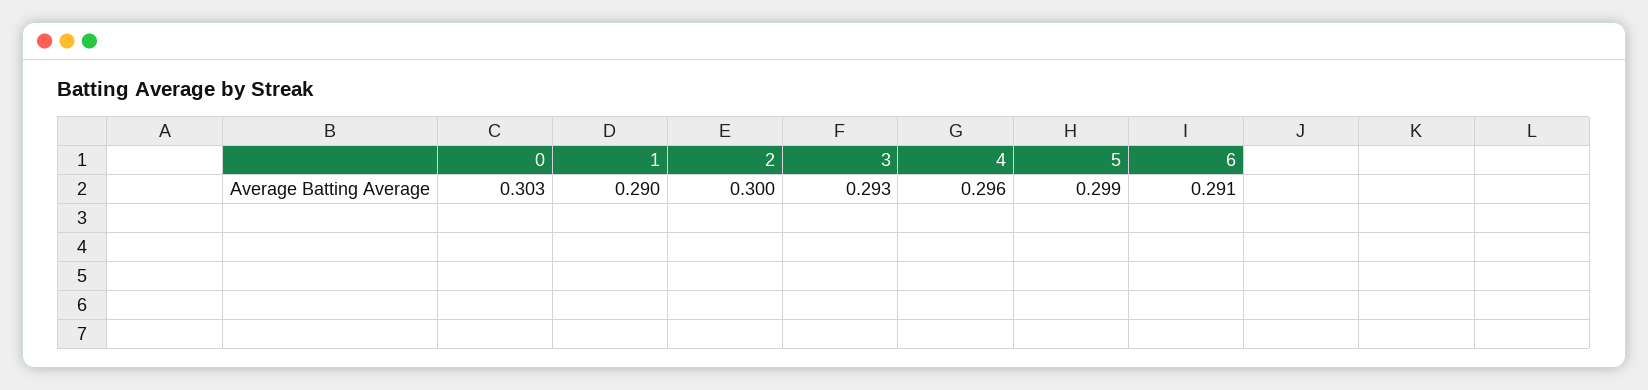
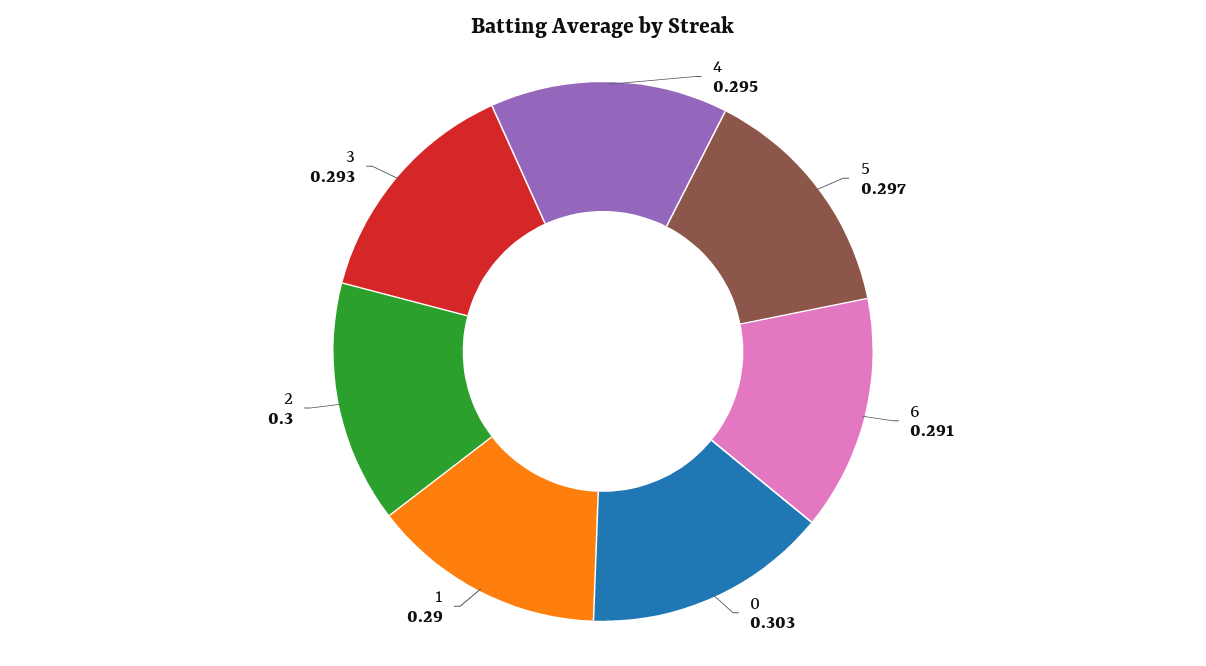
  {
    "0": 0.303,
    "1": 0.29,
    "2": 0.3,
    "3": 0.293,
-   "4": 0.296,
+   "4": 0.295,
-   "5": 0.299,
+   "5": 0.297,
    "6": 0.291
  }

